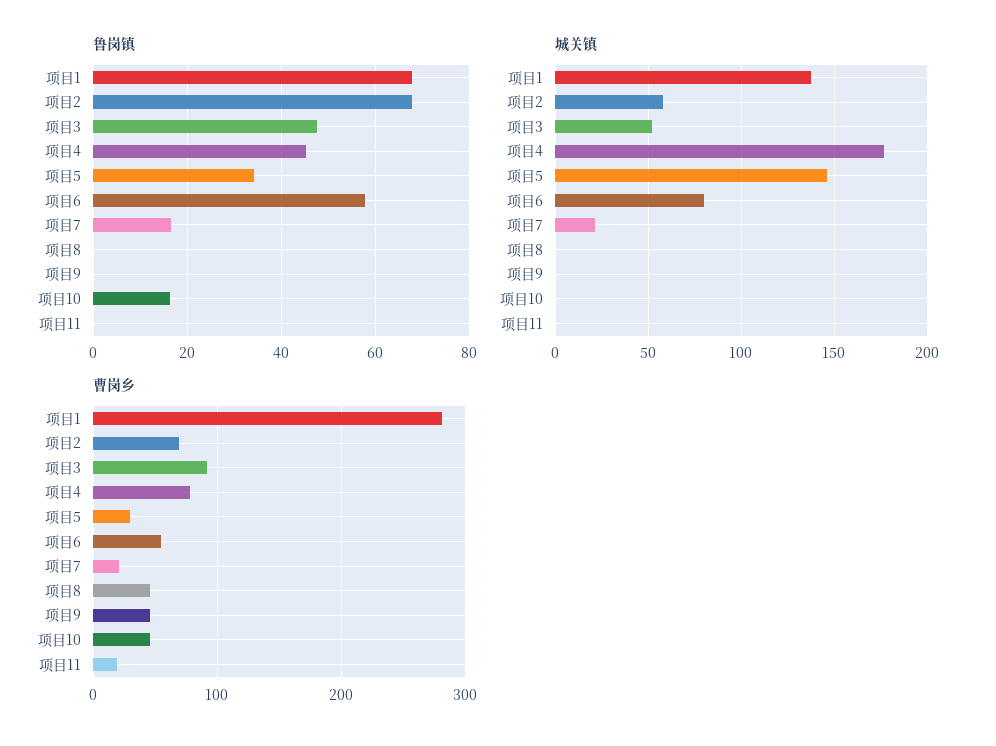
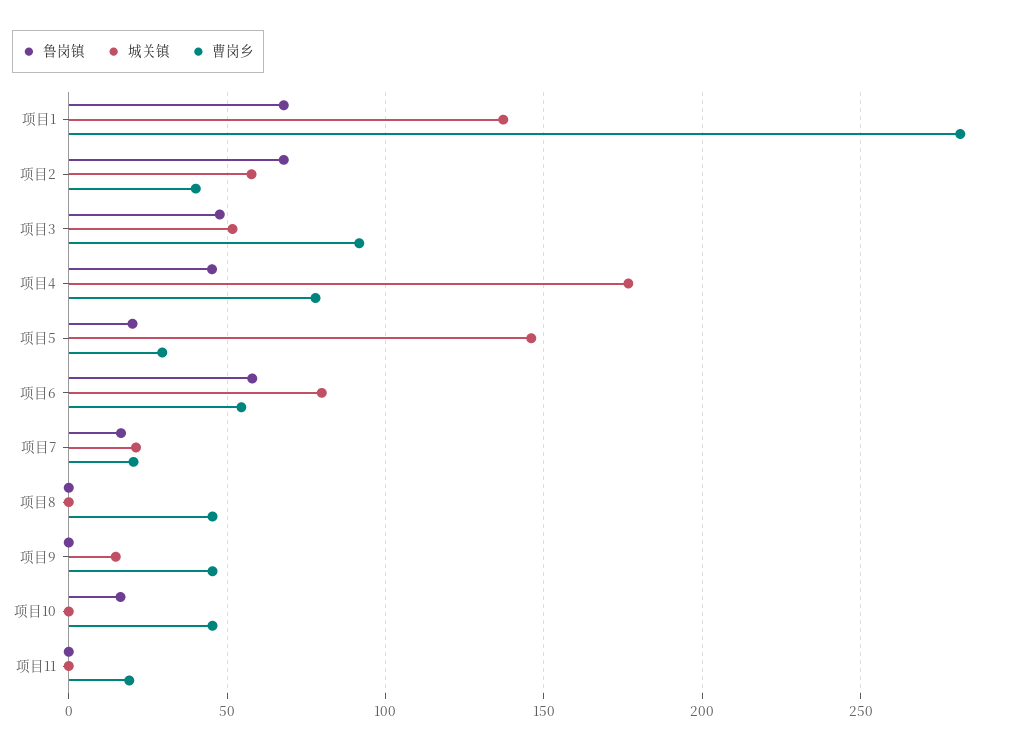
  {
    "鲁岗镇": {
      "项目1": 68,
      "项目2": 68,
      "项目3": 48,
      "项目4": 46,
-     "项目5": 34,
+     "项目5": 20,
      "项目6": 58,
      "项目7": 16,
      "项目8": 0,
      "项目9": 0,
      "项目10": 16,
      "项目11": 0
    },
    "城关镇": {
      "项目1": 135,
      "项目2": 60,
      "项目3": 50,
      "项目4": 175,
      "项目5": 145,
      "项目6": 80,
      "项目7": 20,
      "项目8": 0,
-     "项目9": 0,
+     "项目9": 15,
      "项目10": 0,
      "项目11": 0
    },
    "曹岗乡": {
      "项目1": 280,
-     "项目2": 70,
+     "项目2": 40,
      "项目3": 90,
      "项目4": 80,
      "项目5": 30,
      "项目6": 55,
      "项目7": 20,
      "项目8": 45,
      "项目9": 45,
      "项目10": 45,
      "项目11": 20
    }
  }

